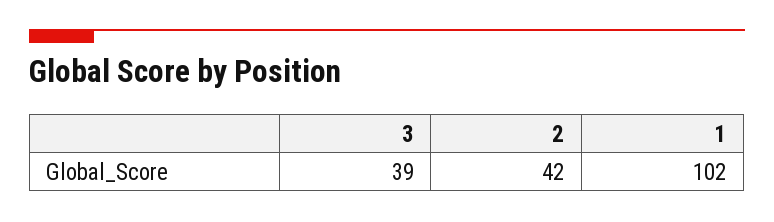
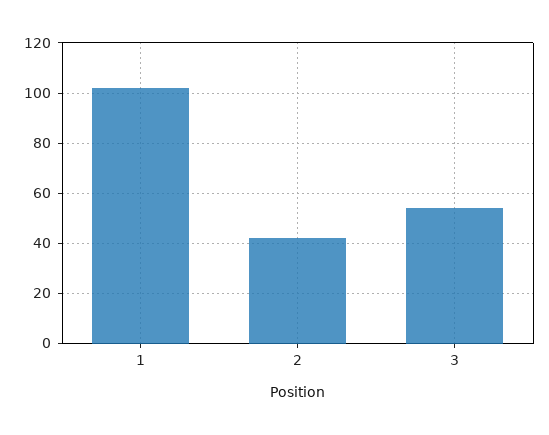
  {
-   "3": 39,
+   "3": 55,
    "2": 42,
    "1": 102
  }

